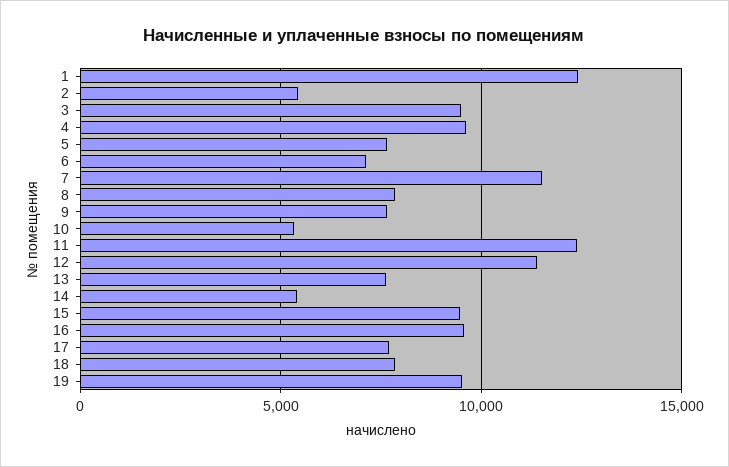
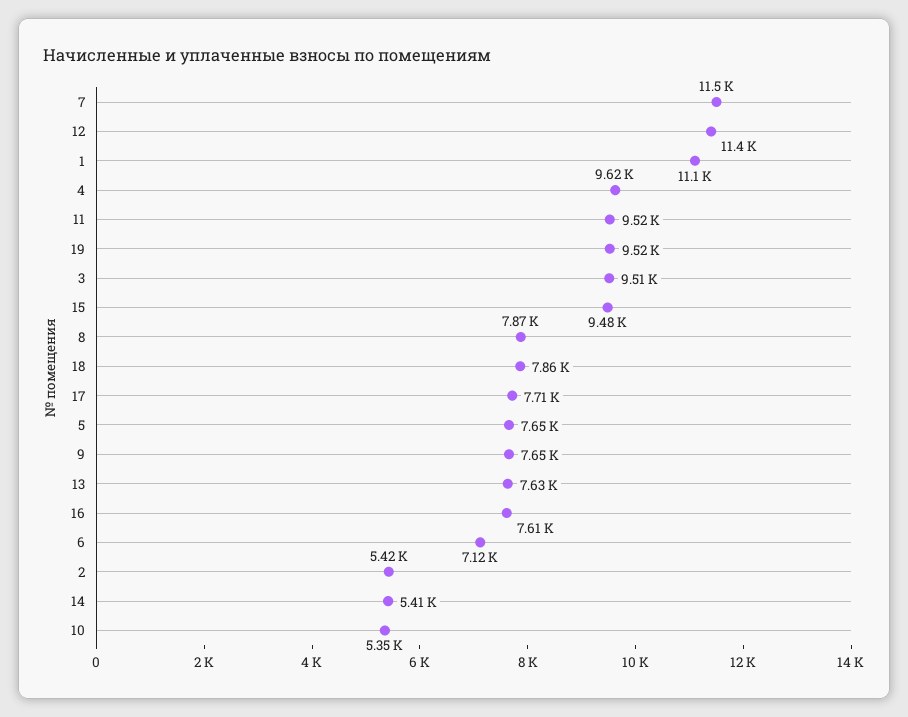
  {
-   "1": 12500,
+   "1": 11100,
    "2": 5420,
    "3": 9510,
    "4": 9620,
    "5": 7650,
    "6": 7120,
    "7": 11500,
    "8": 7870,
    "9": 7650,
    "10": 5350,
-   "11": 12500,
+   "11": 9520,
    "12": 11400,
    "13": 7630,
    "14": 5410,
    "15": 9480,
-   "16": 9500,
+   "16": 7610,
    "17": 7710,
    "18": 7860,
    "19": 9520
  }

